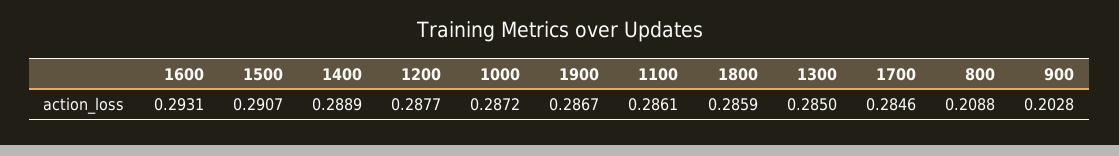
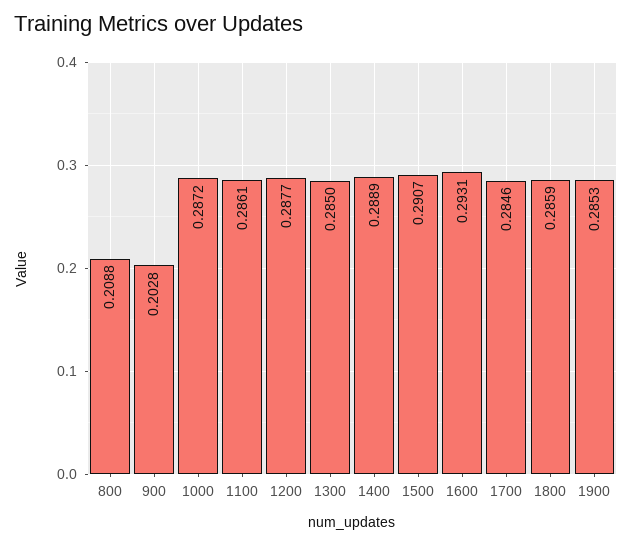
  {
    "1600": 0.2931,
    "1500": 0.2907,
    "1400": 0.2889,
    "1200": 0.2877,
    "1000": 0.2872,
-   "1900": 0.2867,
+   "1900": 0.2853,
    "1100": 0.2861,
    "1800": 0.2859,
    "1300": 0.285,
    "1700": 0.2846,
    "800": 0.2088,
    "900": 0.2028
  }

